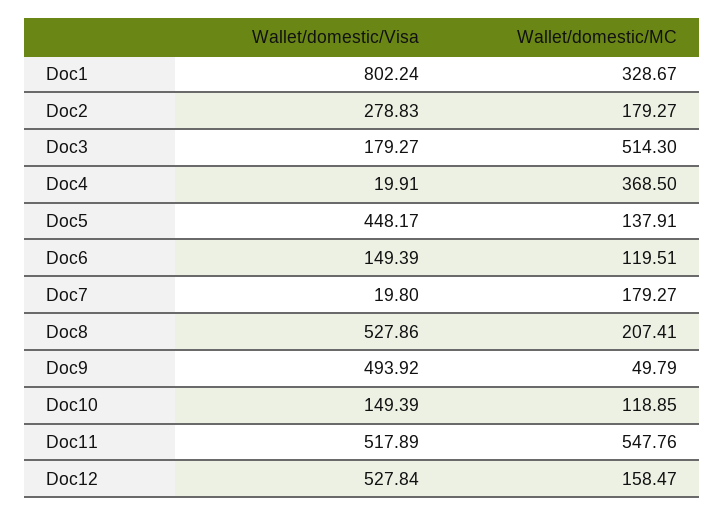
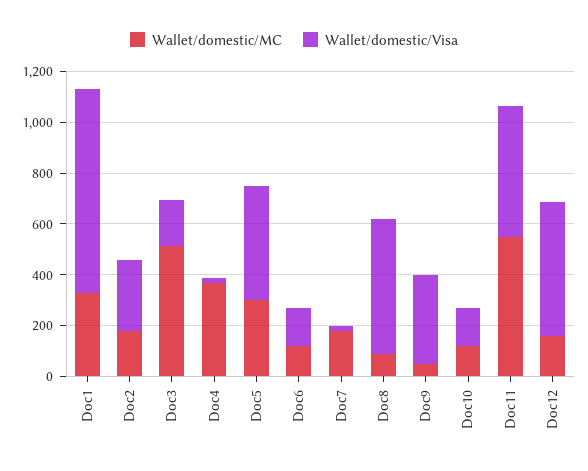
  {
    "Wallet/domestic/Visa": {
      "Doc1": 802.24,
      "Doc2": 278.83,
      "Doc3": 179.27,
      "Doc4": 19.91,
      "Doc5": 448.17,
      "Doc6": 149.39,
      "Doc7": 19.8,
      "Doc8": 527.86,
-     "Doc9": 493.92,
+     "Doc9": 350,
      "Doc10": 149.39,
      "Doc11": 517.89,
      "Doc12": 527.84
    },
    "Wallet/domestic/MC": {
      "Doc1": 328.67,
      "Doc2": 179.27,
      "Doc3": 514.3,
      "Doc4": 368.5,
-     "Doc5": 137.91,
+     "Doc5": 300,
      "Doc6": 119.51,
      "Doc7": 179.27,
-     "Doc8": 207.41,
+     "Doc8": 100,
      "Doc9": 49.79,
      "Doc10": 118.85,
      "Doc11": 547.76,
      "Doc12": 158.47
    }
  }

